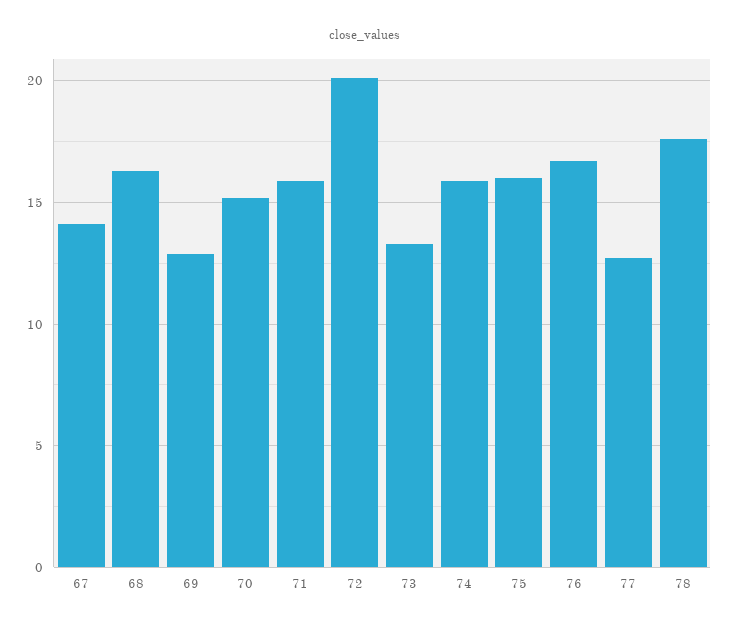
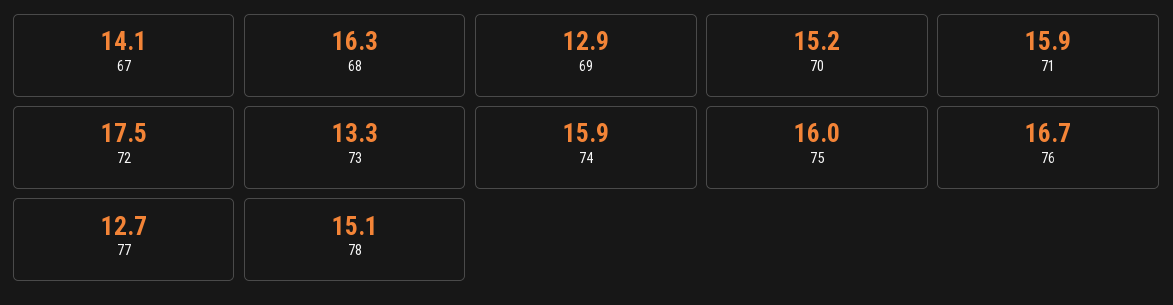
  {
    "67": 14.1,
    "68": 16.3,
    "69": 12.9,
    "70": 15.2,
    "71": 15.9,
-   "72": 20,
+   "72": 17.5,
    "73": 13.3,
    "74": 15.9,
    "75": 16,
    "76": 16.7,
    "77": 12.7,
-   "78": 17.5
+   "78": 15.1
  }

